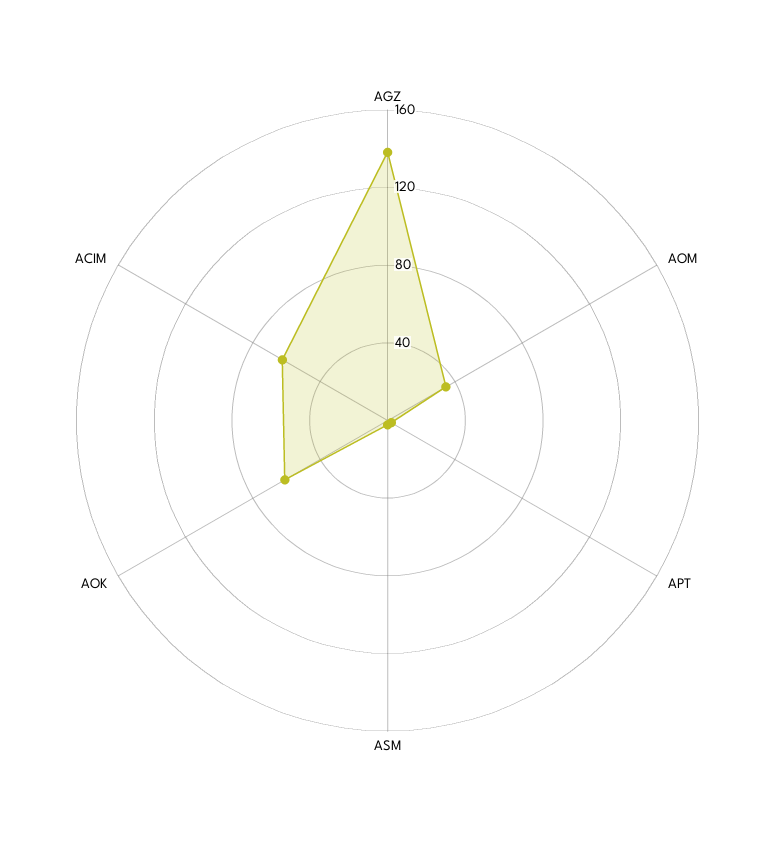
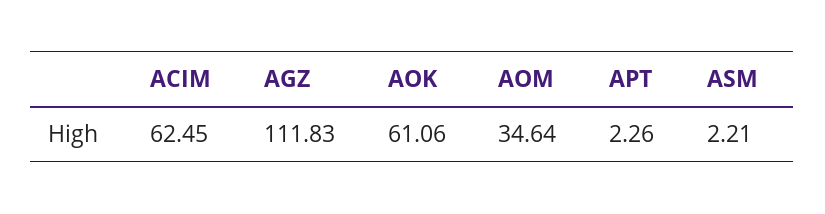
  {
-   "AGZ": 140,
+   "AGZ": 111.83,
    "AOM": 34.64,
    "APT": 2.26,
    "ASM": 2.21,
    "AOK": 61.06,
    "ACIM": 62.45
  }

